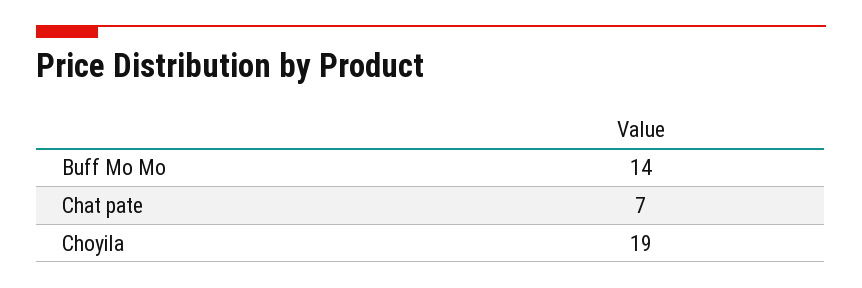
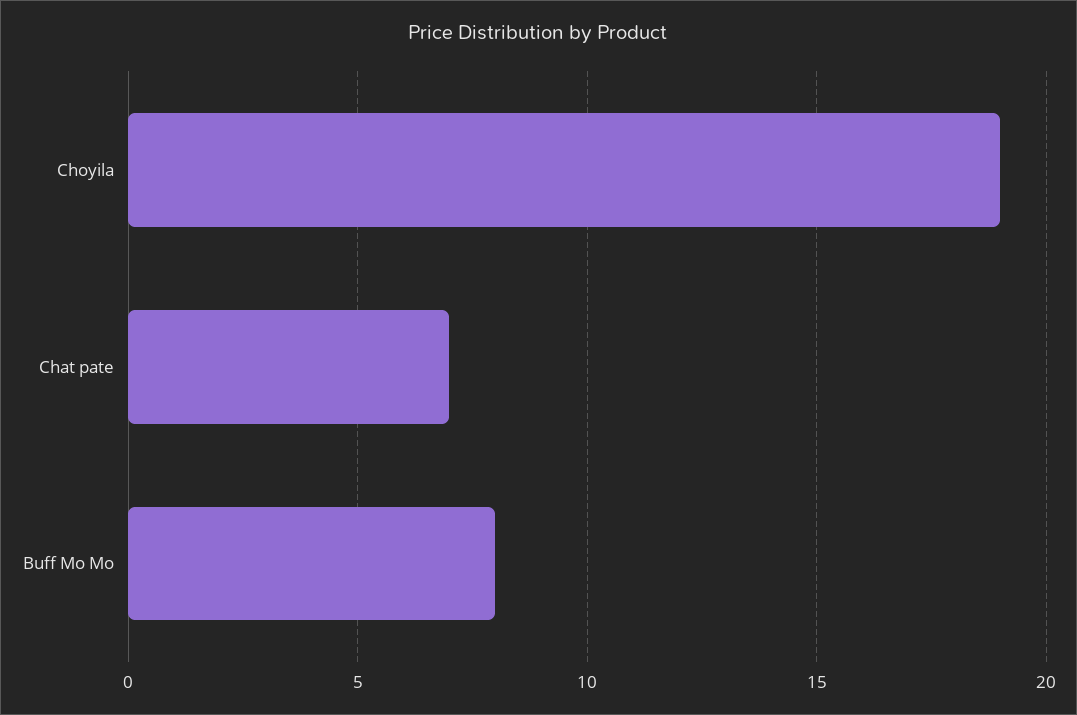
  {
-   "Buff Mo Mo": 14,
+   "Buff Mo Mo": 8,
    "Chat pate": 7,
    "Choyila": 19
  }

